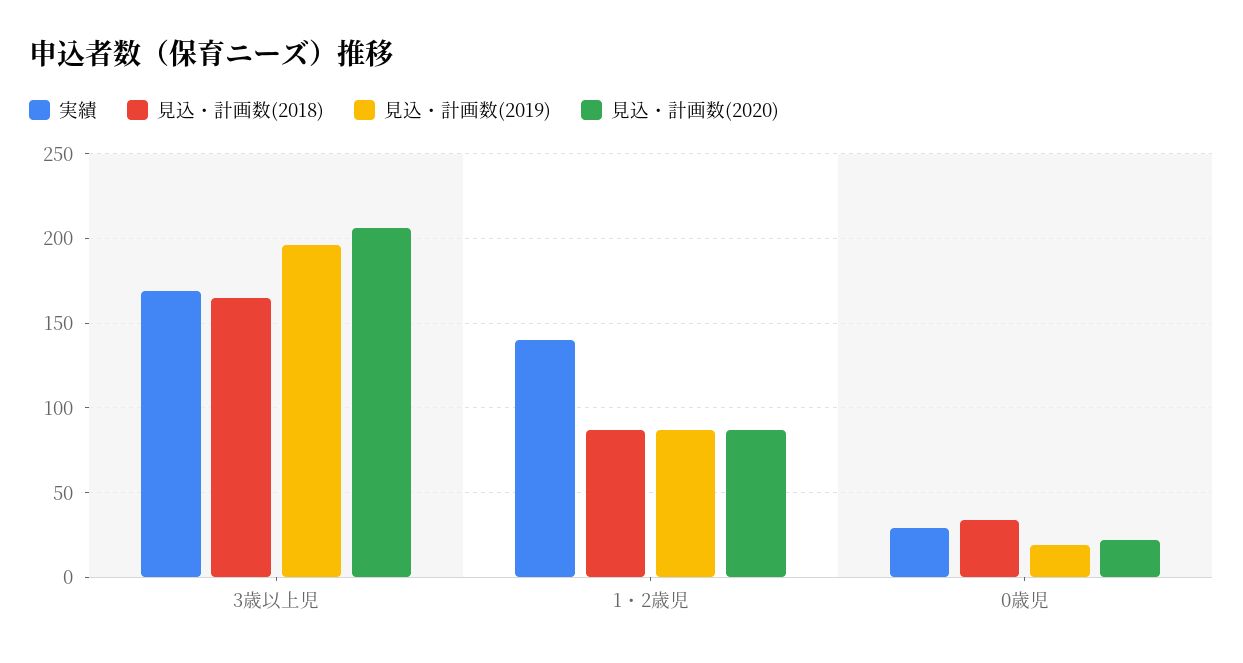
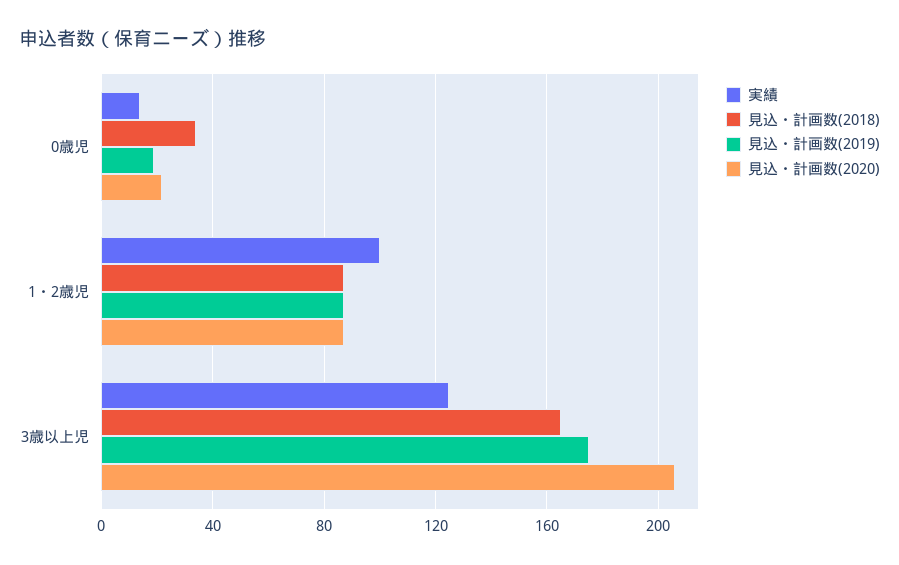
  {
    "実績": {
-     "3歳以上児": 170,
+     "3歳以上児": 125,
-     "1・2歳児": 140,
+     "1・2歳児": 100,
-     "0歳児": 30
+     "0歳児": 15
    },
    "見込・計画数(2018)": {
      "3歳以上児": 165,
      "1・2歳児": 85,
      "0歳児": 35
    },
    "見込・計画数(2019)": {
-     "3歳以上児": 195,
+     "3歳以上児": 175,
      "1・2歳児": 85,
      "0歳児": 20
    },
    "見込・計画数(2020)": {
      "3歳以上児": 205,
      "1・2歳児": 85,
      "0歳児": 20
    }
  }

